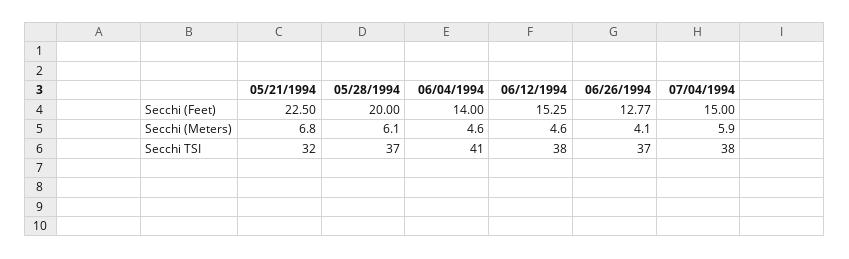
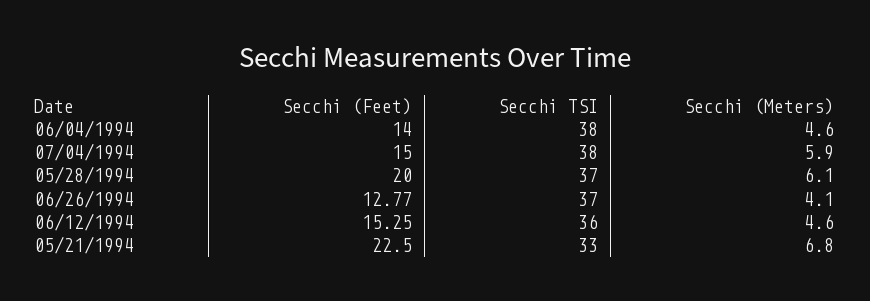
  {
    "05/21/1994": {
      "Secchi (Feet)": 22.5,
      "Secchi (Meters)": 6.8,
-     "Secchi TSI": 32
+     "Secchi TSI": 33
    },
    "05/28/1994": {
      "Secchi (Feet)": 20,
      "Secchi (Meters)": 6.1,
      "Secchi TSI": 37
    },
    "06/04/1994": {
      "Secchi (Feet)": 14,
      "Secchi (Meters)": 4.6,
-     "Secchi TSI": 41
+     "Secchi TSI": 38
    },
    "06/12/1994": {
      "Secchi (Feet)": 15.25,
      "Secchi (Meters)": 4.6,
-     "Secchi TSI": 38
+     "Secchi TSI": 36
    },
    "06/26/1994": {
      "Secchi (Feet)": 12.77,
      "Secchi (Meters)": 4.1,
      "Secchi TSI": 37
    },
    "07/04/1994": {
      "Secchi (Feet)": 15,
      "Secchi (Meters)": 5.9,
      "Secchi TSI": 38
    }
  }

